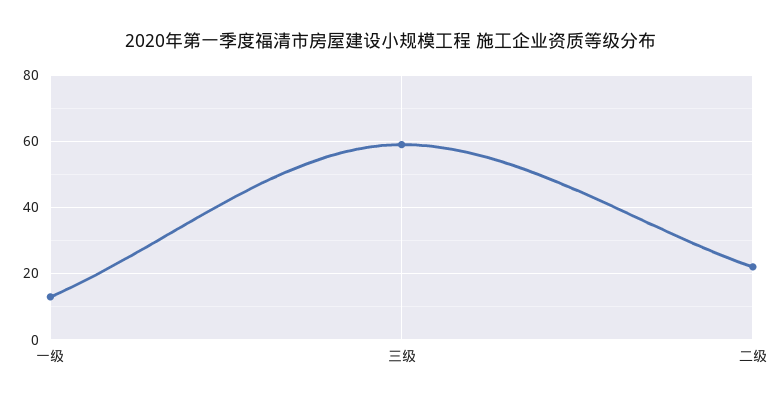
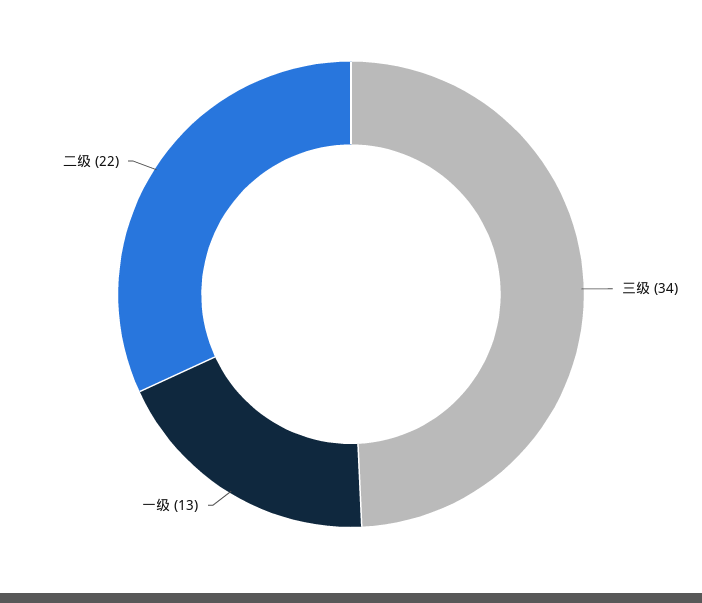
  {
    "一级": 13,
-   "三级": 60,
+   "三级": 34,
    "二级": 22
  }

